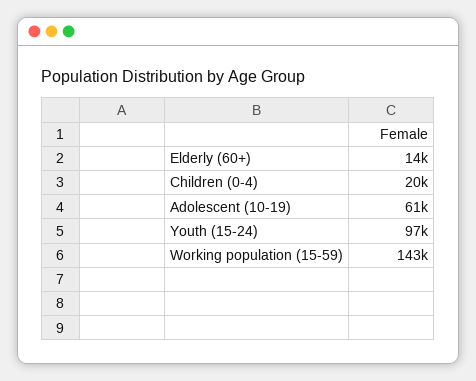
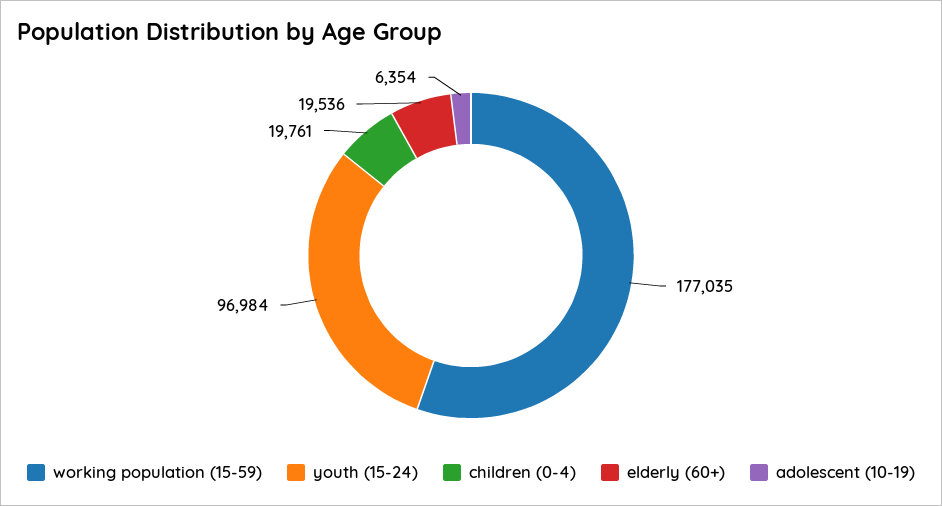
  {
-   "Elderly (60+)": 14000,
+   "Elderly (60+)": 19536,
    "Children (0-4)": 19761,
-   "Adolescent (10-19)": 61000,
+   "Adolescent (10-19)": 6354,
    "Youth (15-24)": 96984,
-   "Working population (15-59)": 143000
+   "Working population (15-59)": 177035
  }

